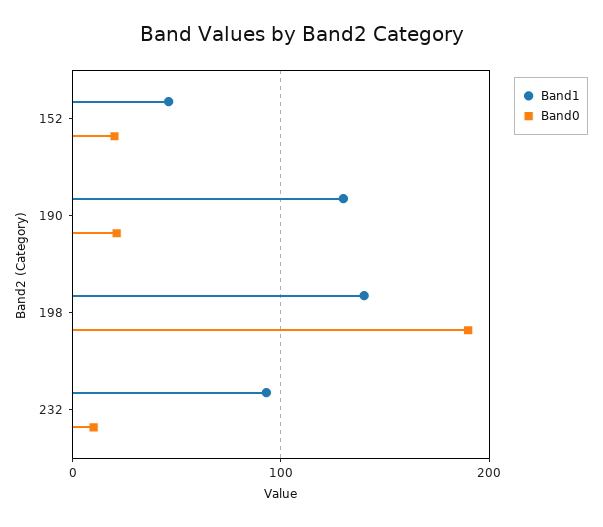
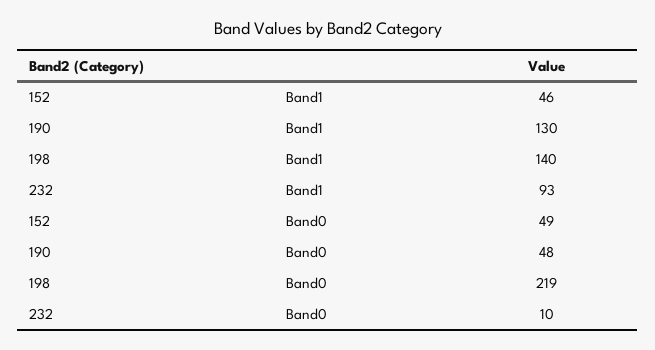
  {
    "Band1": {
      "152": 46,
      "190": 130,
      "198": 140,
      "232": 93
    },
    "Band0": {
-     "152": 20,
+     "152": 49,
-     "190": 20,
+     "190": 48,
-     "198": 190,
+     "198": 219,
      "232": 10
    }
  }

